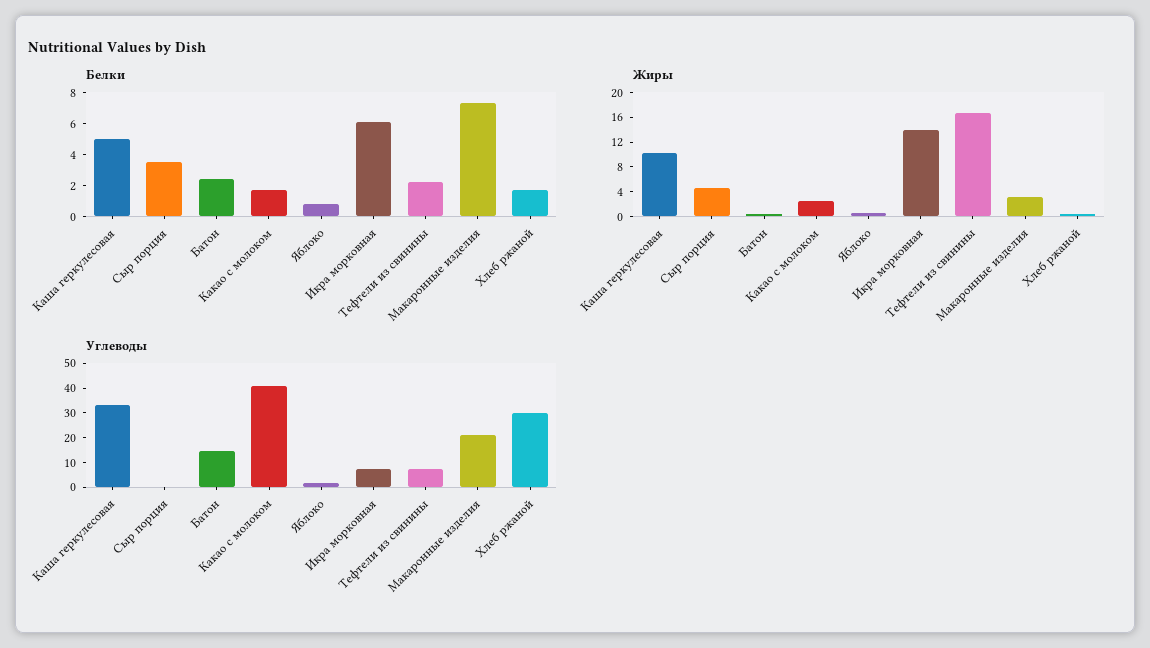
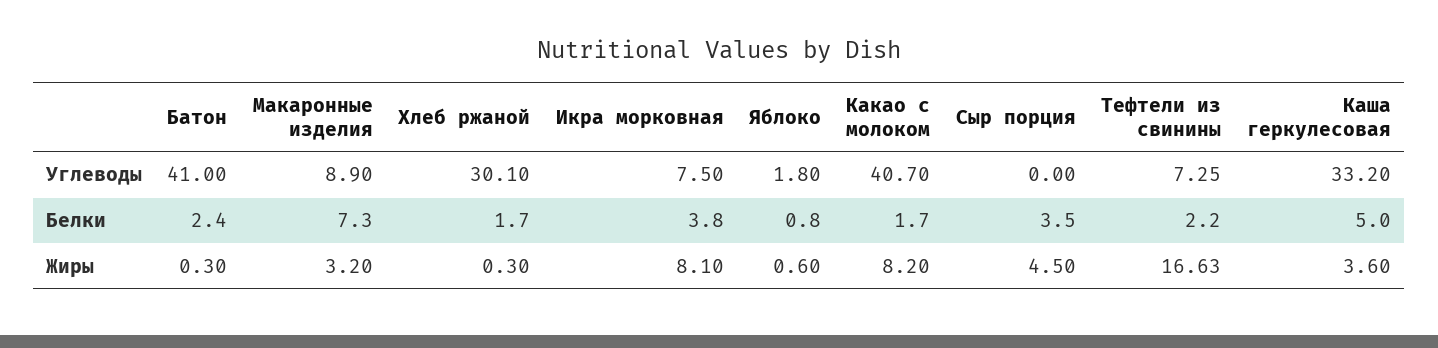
  {
    "Белки": {
      "Каша геркулесовая": 5,
      "Сыр порция": 3.5,
      "Батон": 2.4,
      "Какао с молоком": 1.7,
      "Яблоко": 0.8,
-     "Икра морковная": 6,
+     "Икра морковная": 3.8,
      "Тефтели из свинины": 2.2,
      "Макаронные изделия": 7.3,
      "Хлеб ржаной": 1.7
    },
    "Жиры": {
-     "Каша геркулесовая": 10,
+     "Каша геркулесовая": 3.6,
      "Сыр порция": 4.5,
      "Батон": 0.3,
-     "Какао с молоком": 2,
+     "Какао с молоком": 8.2,
      "Яблоко": 0.6,
-     "Икра морковная": 14,
+     "Икра морковная": 8.1,
      "Тефтели из свинины": 16.63,
      "Макаронные изделия": 3.2,
      "Хлеб ржаной": 0.3
    },
    "Углеводы": {
      "Каша геркулесовая": 33.2,
      "Сыр порция": 0,
-     "Батон": 15,
+     "Батон": 41,
      "Какао с молоком": 40.7,
      "Яблоко": 1.8,
      "Икра морковная": 7.5,
      "Тефтели из свинины": 7.25,
-     "Макаронные изделия": 20,
+     "Макаронные изделия": 8.9,
      "Хлеб ржаной": 30.1
    }
  }

